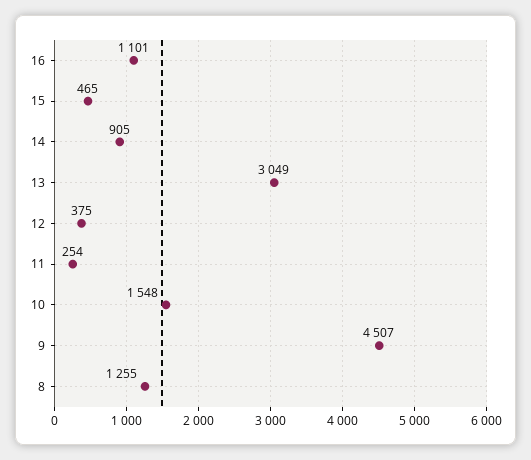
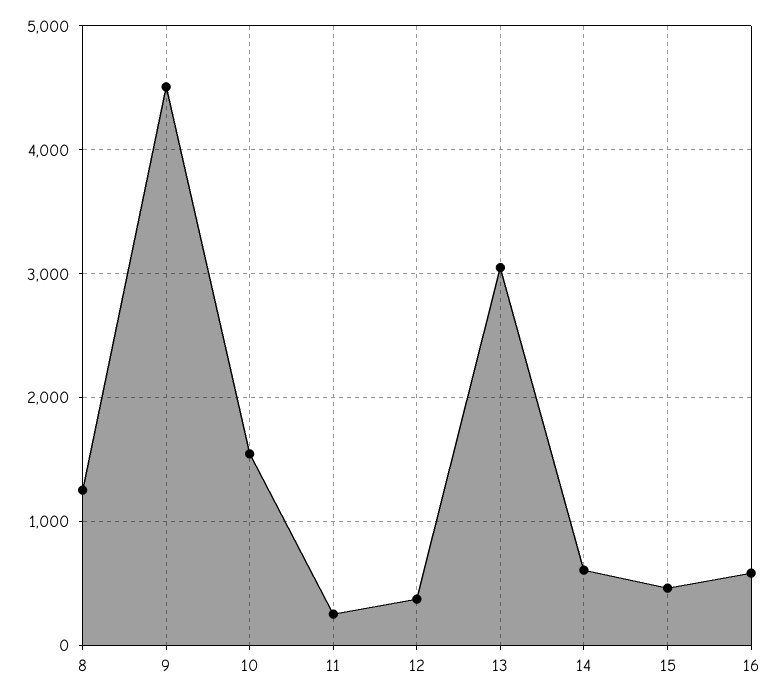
  {
-   "16": 1101,
+   "16": 600,
    "15": 465,
-   "14": 905,
+   "14": 600,
    "13": 3049,
    "12": 375,
    "11": 254,
    "10": 1548,
    "9": 4507,
    "8": 1255
  }

